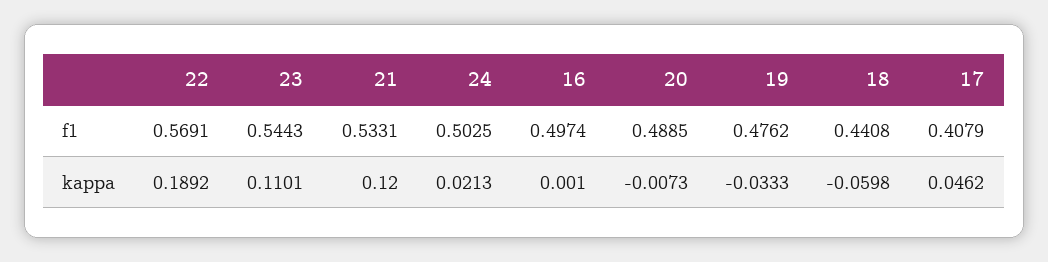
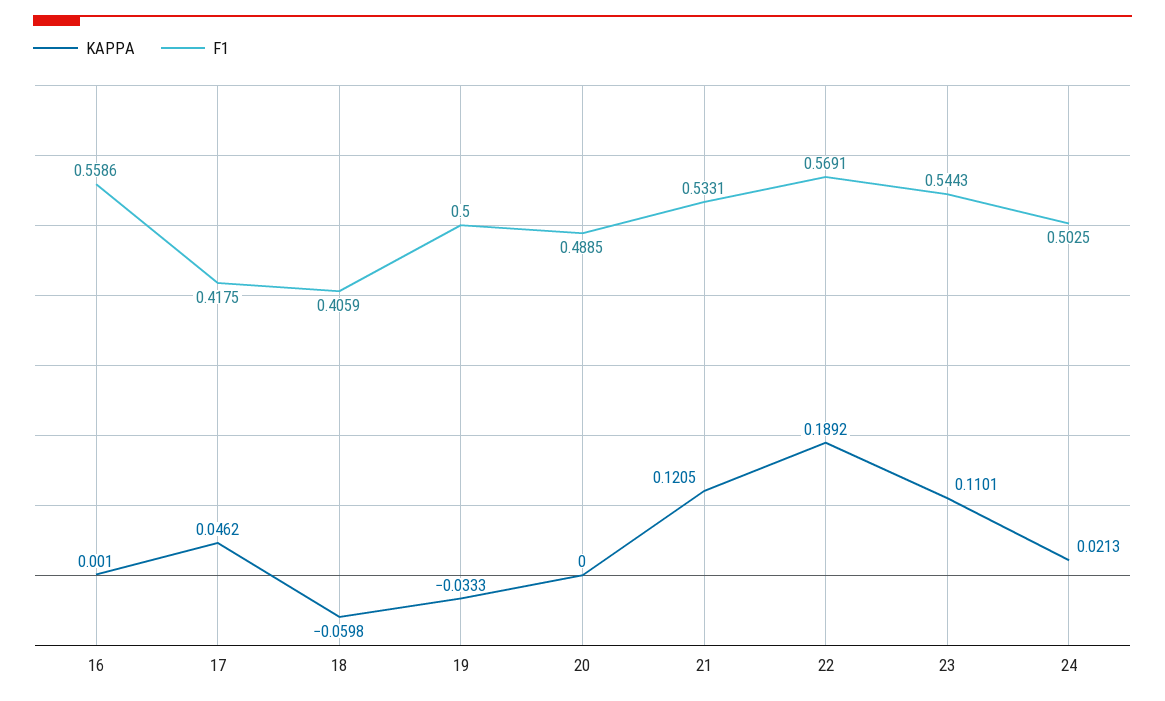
  {
    "f1": {
      "22": 0.5691,
      "23": 0.5443,
      "21": 0.5331,
      "24": 0.5025,
-     "16": 0.4974,
+     "16": 0.5586,
      "20": 0.4885,
-     "19": 0.4762,
+     "19": 0.5,
-     "18": 0.4408,
+     "18": 0.4059,
-     "17": 0.4079
+     "17": 0.4175
    },
    "kappa": {
      "22": 0.1892,
      "23": 0.1101,
-     "21": 0.12,
+     "21": 0.1205,
      "24": 0.0213,
      "16": 0.001,
-     "20": -0.0073,
+     "20": 0,
      "19": -0.0333,
      "18": -0.0598,
      "17": 0.0462
    }
  }

